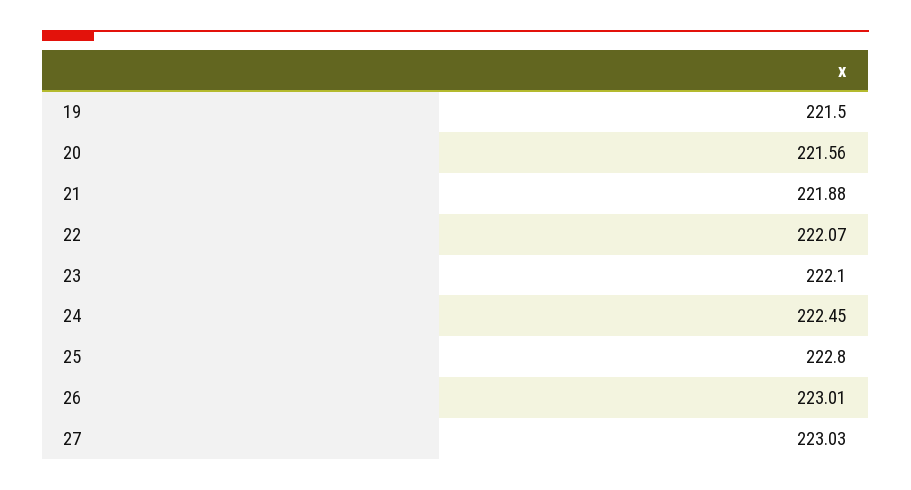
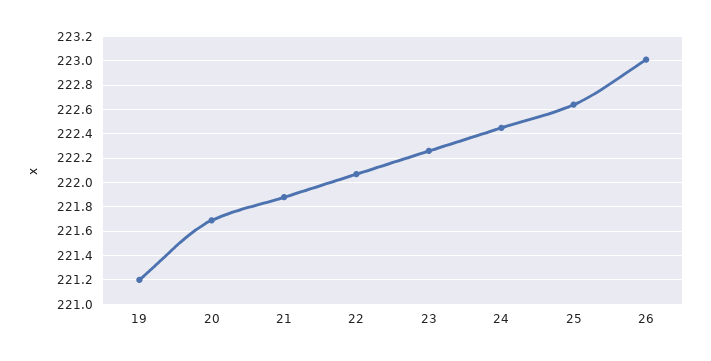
  {
-   "19": 221.5,
+   "19": 221.2,
-   "20": 221.56,
+   "20": 221.7,
    "21": 221.88,
    "22": 222.07,
-   "23": 222.1,
+   "23": 222.25,
    "24": 222.45,
-   "25": 222.8,
+   "25": 222.65,
-   "26": 223.01,
+   "26": 223.01
-   "27": 223.03
  }

